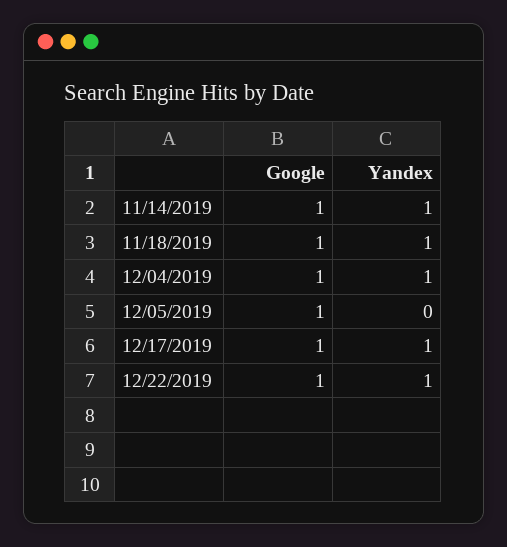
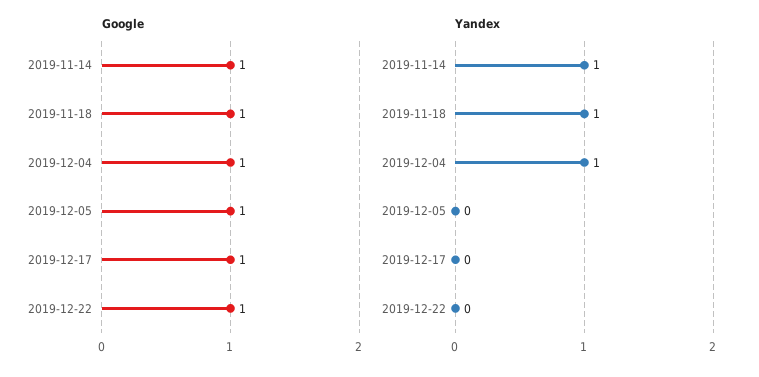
  {
    "Google": {
      "11/14/2019": 1,
      "11/18/2019": 1,
      "12/04/2019": 1,
      "12/05/2019": 1,
      "12/17/2019": 1,
      "12/22/2019": 1
    },
    "Yandex": {
      "11/14/2019": 1,
      "11/18/2019": 1,
      "12/04/2019": 1,
      "12/05/2019": 0,
-     "12/17/2019": 1,
+     "12/17/2019": 0,
-     "12/22/2019": 1
+     "12/22/2019": 0
    }
  }

